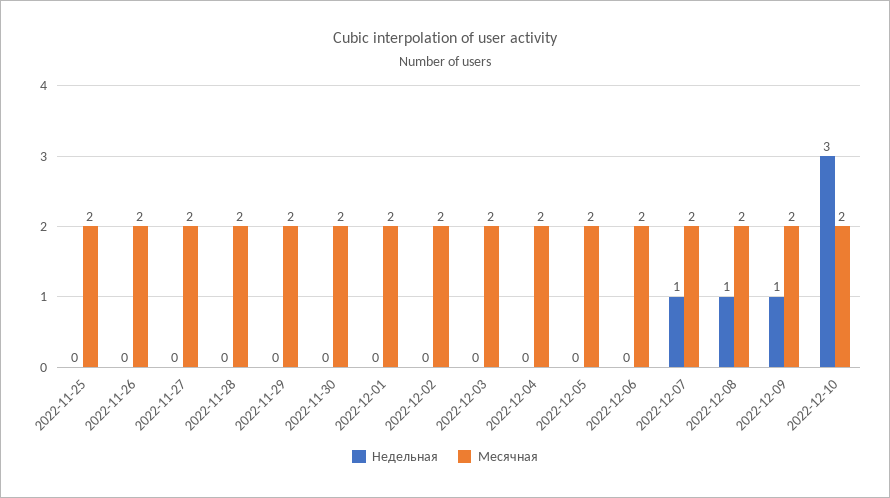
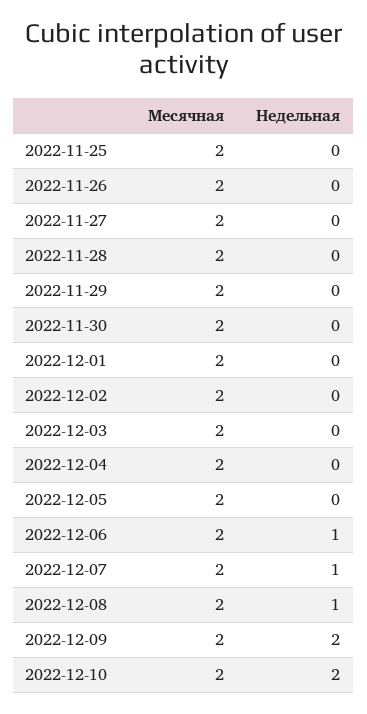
  {
    "Недельная": {
      "2022-11-25": 0,
      "2022-11-26": 0,
      "2022-11-27": 0,
      "2022-11-28": 0,
      "2022-11-29": 0,
      "2022-11-30": 0,
      "2022-12-01": 0,
      "2022-12-02": 0,
      "2022-12-03": 0,
      "2022-12-04": 0,
      "2022-12-05": 0,
-     "2022-12-06": 0,
+     "2022-12-06": 1,
      "2022-12-07": 1,
      "2022-12-08": 1,
-     "2022-12-09": 1,
+     "2022-12-09": 2,
-     "2022-12-10": 3
+     "2022-12-10": 2
    },
    "Месячная": {
      "2022-11-25": 2,
      "2022-11-26": 2,
      "2022-11-27": 2,
      "2022-11-28": 2,
      "2022-11-29": 2,
      "2022-11-30": 2,
      "2022-12-01": 2,
      "2022-12-02": 2,
      "2022-12-03": 2,
      "2022-12-04": 2,
      "2022-12-05": 2,
      "2022-12-06": 2,
      "2022-12-07": 2,
      "2022-12-08": 2,
      "2022-12-09": 2,
      "2022-12-10": 2
    }
  }

